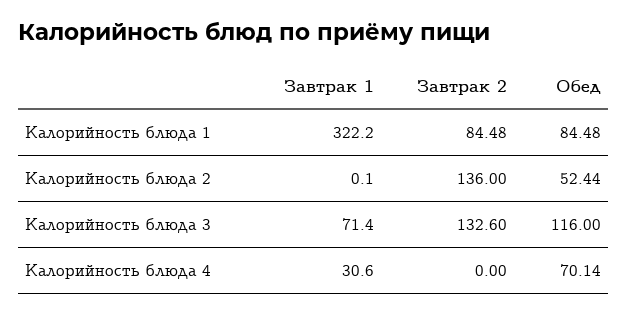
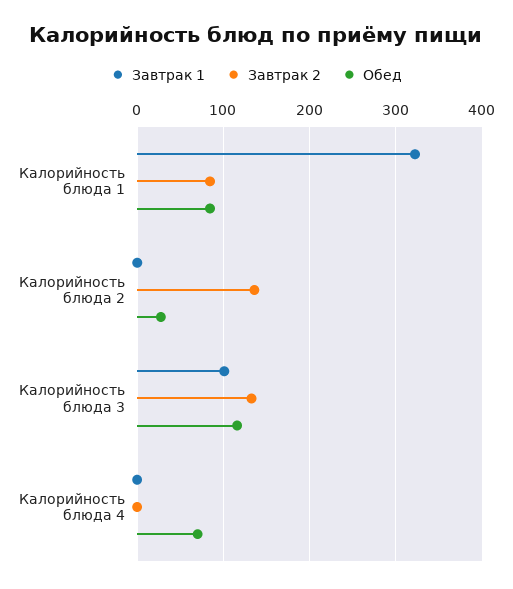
  {
    "Завтрак 1": {
      "Калорийность блюда 1": 322.2,
      "Калорийность блюда 2": 0.1,
-     "Калорийность блюда 3": 71.4,
+     "Калорийность блюда 3": 100,
-     "Калорийность блюда 4": 30.6
+     "Калорийность блюда 4": 0
    },
    "Завтрак 2": {
      "Калорийность блюда 1": 84.48,
      "Калорийность блюда 2": 136,
      "Калорийность блюда 3": 132.6,
      "Калорийность блюда 4": 0
    },
    "Обед": {
      "Калорийность блюда 1": 84.48,
-     "Калорийность блюда 2": 52.44,
+     "Калорийность блюда 2": 30,
      "Калорийность блюда 3": 116,
      "Калорийность блюда 4": 70.14
    }
  }

